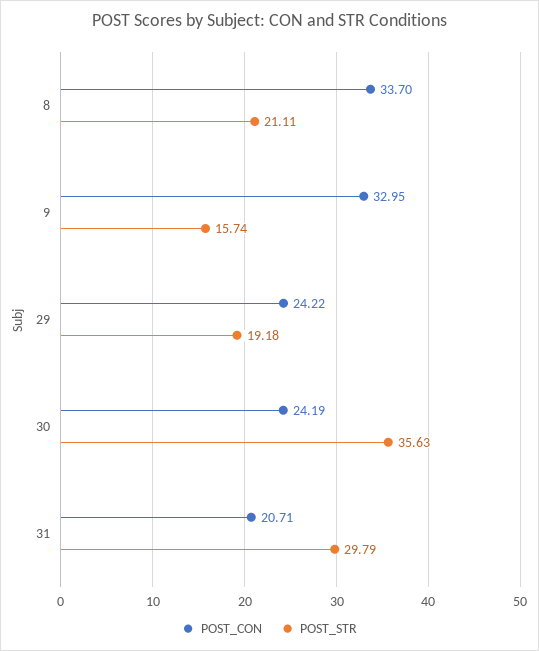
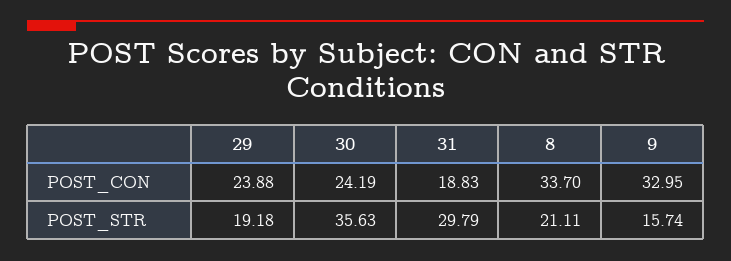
  {
    "POST_CON": {
      "8": 33.7,
      "9": 32.95,
-     "29": 24.22,
+     "29": 23.88,
      "30": 24.19,
-     "31": 20.71
+     "31": 18.83
    },
    "POST_STR": {
      "8": 21.11,
      "9": 15.74,
      "29": 19.18,
      "30": 35.63,
      "31": 29.79
    }
  }

